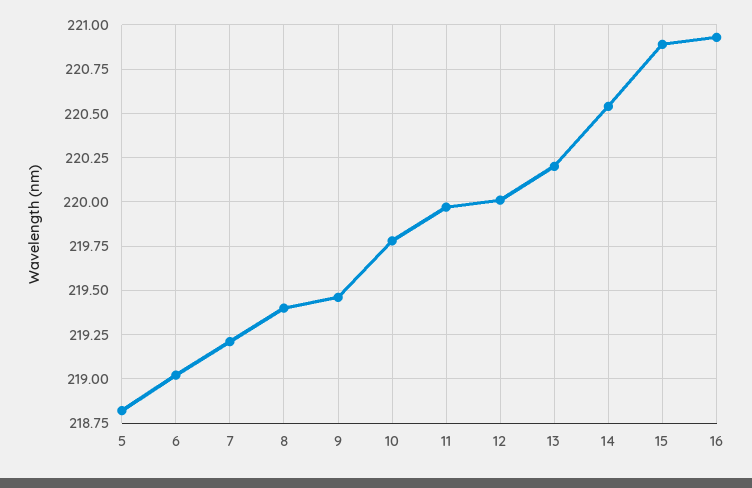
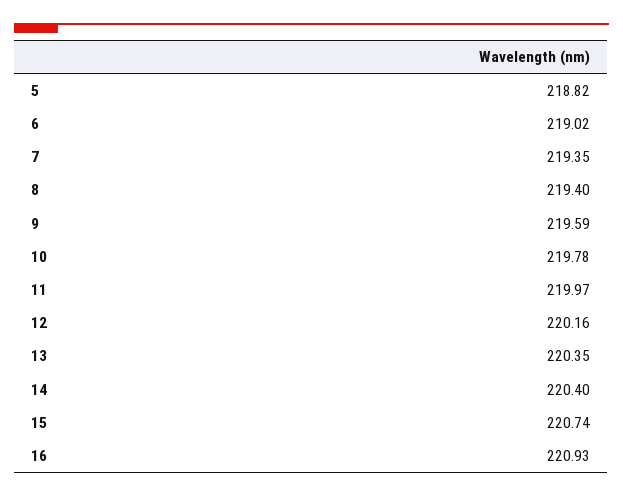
  {
    "5": 218.82,
    "6": 219.02,
-   "7": 219.2,
+   "7": 219.35,
    "8": 219.4,
-   "9": 219.45,
+   "9": 219.59,
    "10": 219.78,
    "11": 219.97,
-   "12": 220,
+   "12": 220.16,
-   "13": 220.2,
+   "13": 220.35,
-   "14": 220.55,
+   "14": 220.4,
-   "15": 220.9,
+   "15": 220.74,
    "16": 220.93
  }

